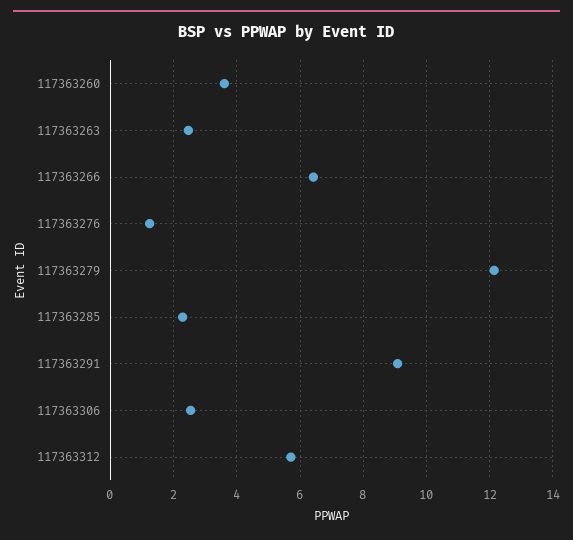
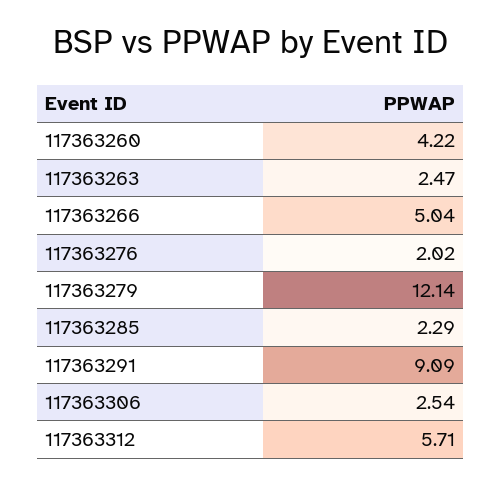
  {
-   "117363260": 3.6,
+   "117363260": 4.22,
    "117363263": 2.47,
-   "117363266": 6.4,
+   "117363266": 5.04,
-   "117363276": 1.2,
+   "117363276": 2.02,
    "117363279": 12.14,
    "117363285": 2.29,
    "117363291": 9.09,
    "117363306": 2.54,
    "117363312": 5.71
  }

